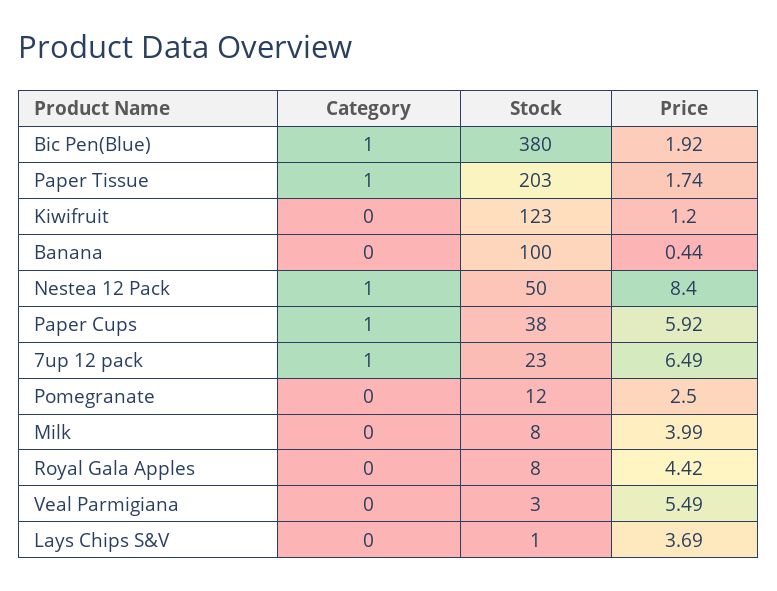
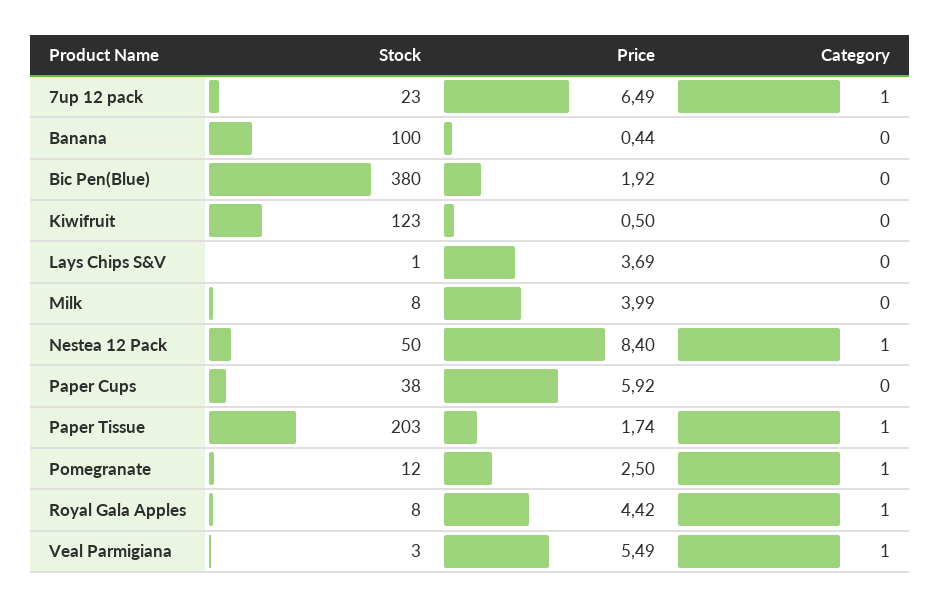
  {
    "Category": {
-     "Bic Pen(Blue)": 1,
+     "Bic Pen(Blue)": 0,
      "Paper Tissue": 1,
      "Kiwifruit": 0,
      "Banana": 0,
      "Nestea 12 Pack": 1,
-     "Paper Cups": 1,
+     "Paper Cups": 0,
      "7up 12 pack": 1,
-     "Pomegranate": 0,
+     "Pomegranate": 1,
      "Milk": 0,
-     "Royal Gala Apples": 0,
+     "Royal Gala Apples": 1,
-     "Veal Parmigiana": 0,
+     "Veal Parmigiana": 1,
      "Lays Chips S&V": 0
    },
    "Stock": {
      "Bic Pen(Blue)": 380,
      "Paper Tissue": 203,
      "Kiwifruit": 123,
      "Banana": 100,
      "Nestea 12 Pack": 50,
      "Paper Cups": 38,
      "7up 12 pack": 23,
      "Pomegranate": 12,
      "Milk": 8,
      "Royal Gala Apples": 8,
      "Veal Parmigiana": 3,
      "Lays Chips S&V": 1
    },
    "Price": {
      "Bic Pen(Blue)": 1.92,
      "Paper Tissue": 1.74,
-     "Kiwifruit": 1.2,
+     "Kiwifruit": 0.5,
      "Banana": 0.44,
      "Nestea 12 Pack": 8.4,
      "Paper Cups": 5.92,
      "7up 12 pack": 6.49,
      "Pomegranate": 2.5,
      "Milk": 3.99,
      "Royal Gala Apples": 4.42,
      "Veal Parmigiana": 5.49,
      "Lays Chips S&V": 3.69
    }
  }

